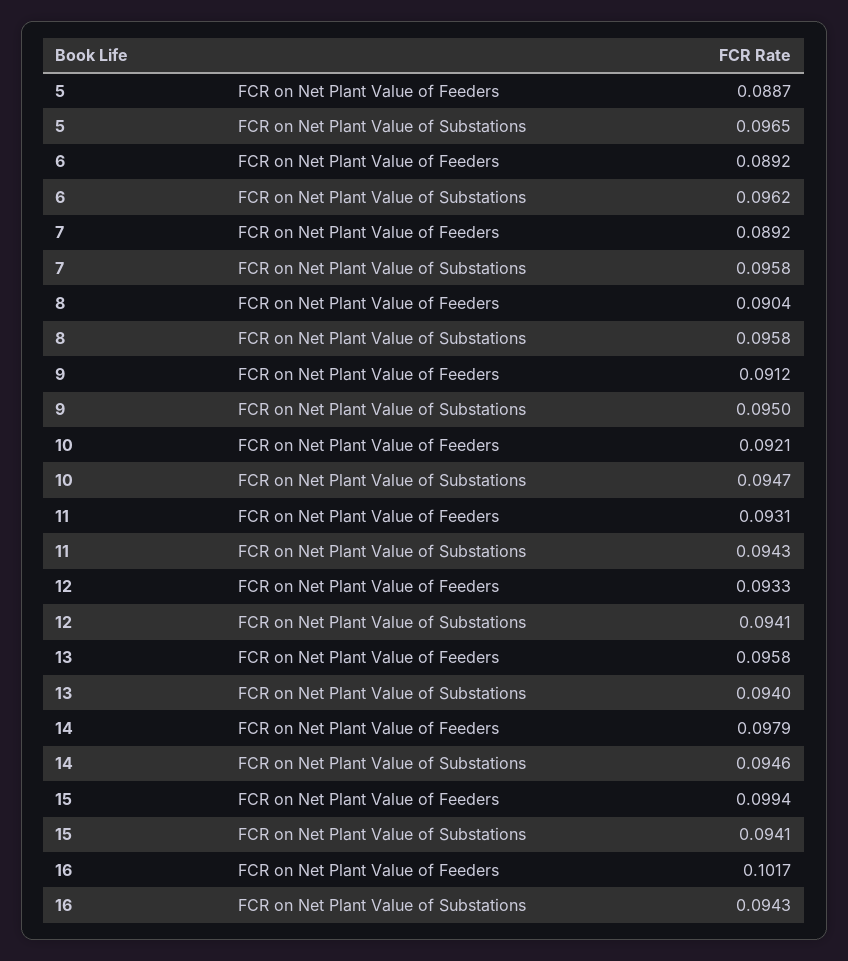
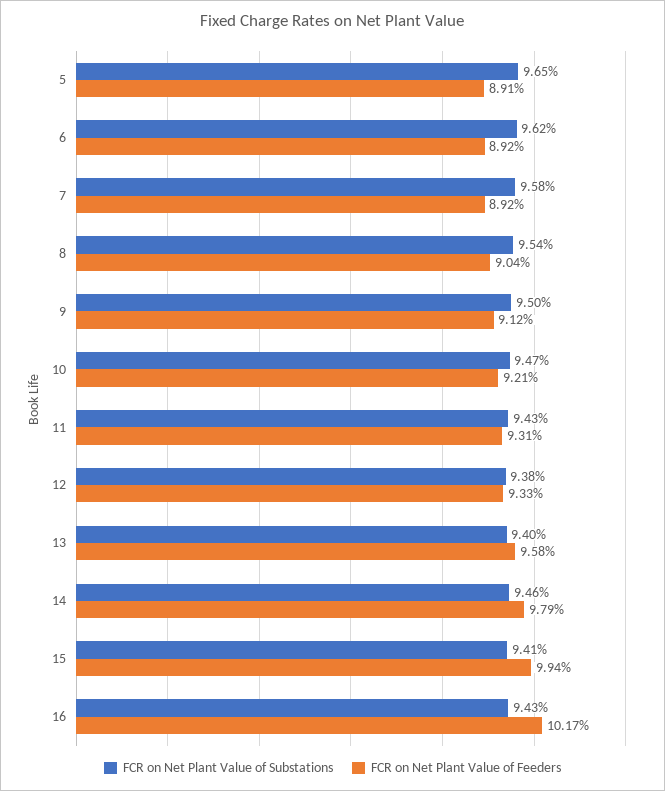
  {
    "FCR on Net Plant Value of Feeders": {
-     "5": 0.0887,
+     "5": 0.0891,
      "6": 0.0892,
      "7": 0.0892,
      "8": 0.0904,
      "9": 0.0912,
      "10": 0.0921,
      "11": 0.0931,
      "12": 0.0933,
      "13": 0.0958,
      "14": 0.0979,
      "15": 0.0994,
      "16": 0.1017
    },
    "FCR on Net Plant Value of Substations": {
      "5": 0.0965,
      "6": 0.0962,
      "7": 0.0958,
-     "8": 0.0958,
+     "8": 0.0954,
      "9": 0.095,
      "10": 0.0947,
      "11": 0.0943,
-     "12": 0.0941,
+     "12": 0.0938,
      "13": 0.094,
      "14": 0.0946,
      "15": 0.0941,
      "16": 0.0943
    }
  }

